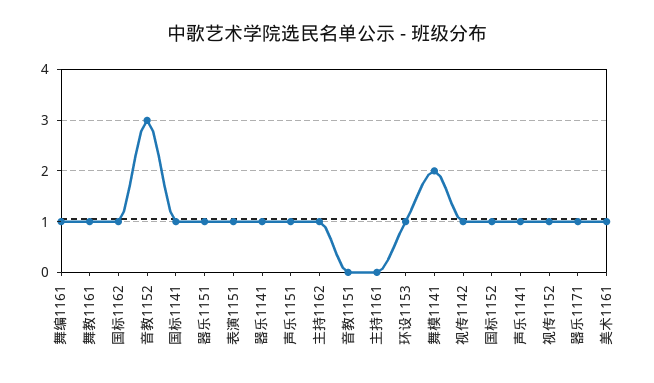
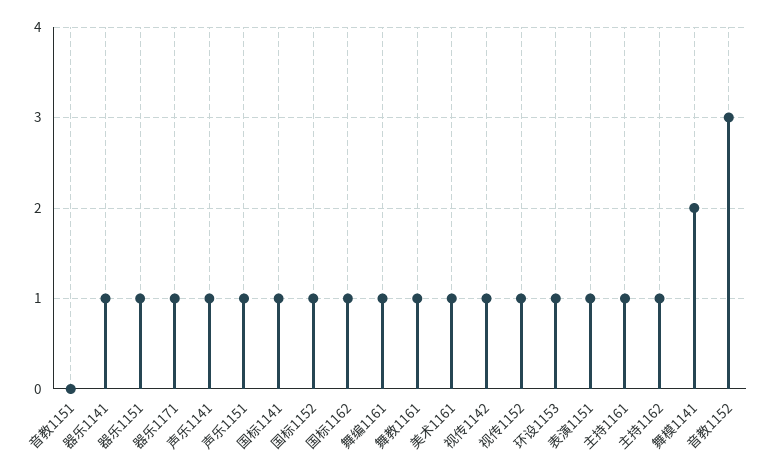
  {
    "舞编1161": 1,
    "舞教1161": 1,
    "国标1162": 1,
    "音教1152": 3,
    "国标1141": 1,
    "器乐1151": 1,
    "表演1151": 1,
    "器乐1141": 1,
    "声乐1151": 1,
    "主持1162": 1,
    "音教1151": 0,
-   "主持1161": 0,
+   "主持1161": 1,
    "环设1153": 1,
    "舞模1141": 2,
    "视传1142": 1,
    "国标1152": 1,
    "声乐1141": 1,
    "视传1152": 1,
    "器乐1171": 1,
    "美术1161": 1
  }

